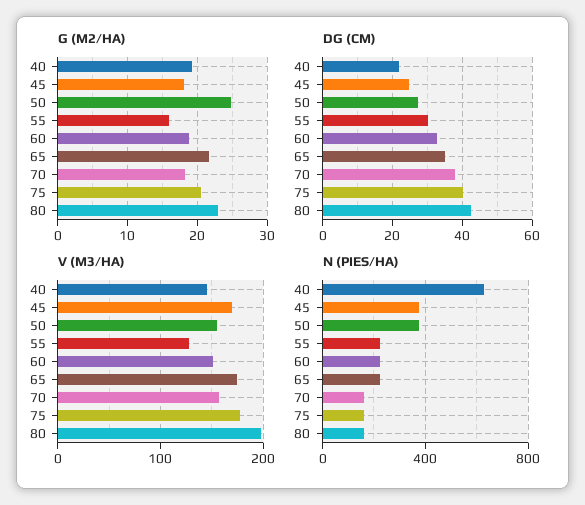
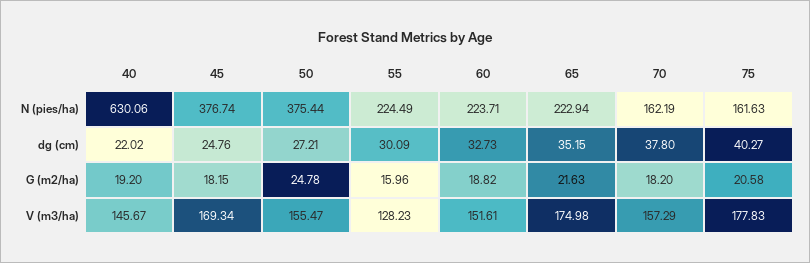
  {
    "G (M2/HA)": {
      "40": 19.2,
      "45": 18.15,
      "50": 24.78,
      "55": 15.96,
      "60": 18.82,
      "65": 21.63,
      "70": 18.2,
-     "75": 20.58,
+     "75": 20.58
-     "80": 23
    },
    "DG (CM)": {
      "40": 22.02,
      "45": 24.76,
      "50": 27.21,
      "55": 30.09,
      "60": 32.73,
      "65": 35.15,
      "70": 37.8,
-     "75": 40.27,
+     "75": 40.27
-     "80": 42
    },
    "V (M3/HA)": {
      "40": 145.67,
      "45": 169.34,
      "50": 155.47,
      "55": 128.23,
      "60": 151.61,
      "65": 174.98,
      "70": 157.29,
-     "75": 177.83,
+     "75": 177.83
-     "80": 200
    },
    "N (PIES/HA)": {
      "40": 630.06,
      "45": 376.74,
      "50": 375.44,
      "55": 224.49,
      "60": 223.71,
      "65": 222.94,
      "70": 162.19,
-     "75": 161.63,
+     "75": 161.63
-     "80": 150
    }
  }

